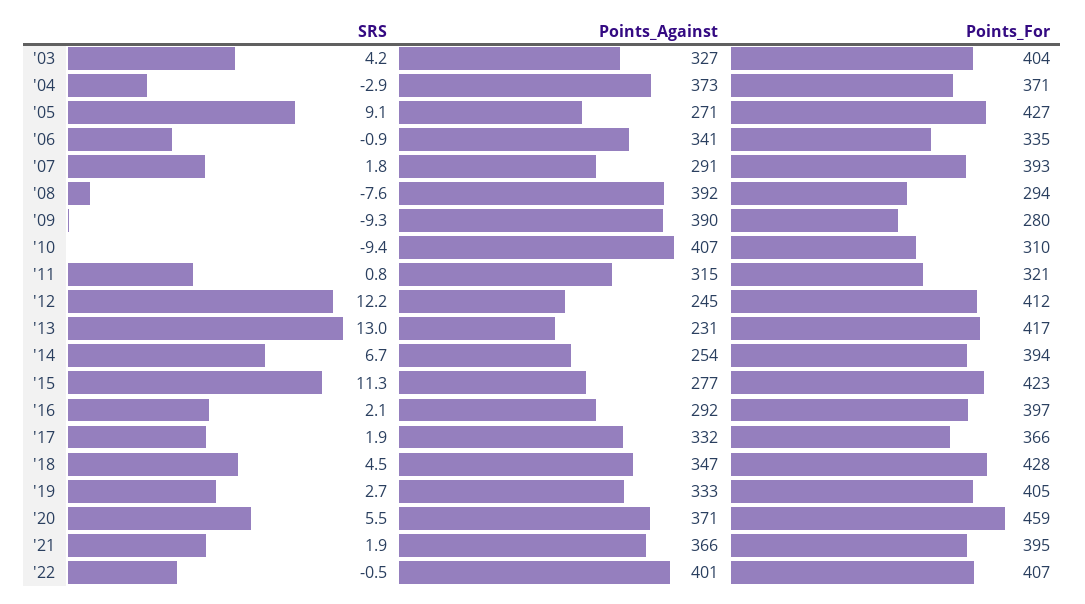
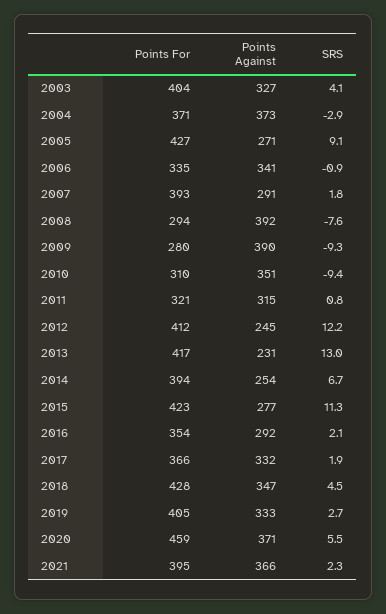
  {
    "SRS": {
-     "'03": 4.2,
+     "'03": 4.1,
      "'04": -2.9,
      "'05": 9.1,
      "'06": -0.9,
      "'07": 1.8,
      "'08": -7.6,
      "'09": -9.3,
      "'10": -9.4,
      "'11": 0.8,
      "'12": 12.2,
      "'13": 13,
      "'14": 6.7,
      "'15": 11.3,
      "'16": 2.1,
      "'17": 1.9,
      "'18": 4.5,
      "'19": 2.7,
      "'20": 5.5,
-     "'21": 1.9,
+     "'21": 2.3
-     "'22": -0.5
    },
    "Points_Against": {
      "'03": 327,
      "'04": 373,
      "'05": 271,
      "'06": 341,
      "'07": 291,
      "'08": 392,
      "'09": 390,
-     "'10": 407,
+     "'10": 351,
      "'11": 315,
      "'12": 245,
      "'13": 231,
      "'14": 254,
      "'15": 277,
      "'16": 292,
      "'17": 332,
      "'18": 347,
      "'19": 333,
      "'20": 371,
-     "'21": 366,
+     "'21": 366
-     "'22": 401
    },
    "Points_For": {
      "'03": 404,
      "'04": 371,
      "'05": 427,
      "'06": 335,
      "'07": 393,
      "'08": 294,
      "'09": 280,
      "'10": 310,
      "'11": 321,
      "'12": 412,
      "'13": 417,
      "'14": 394,
      "'15": 423,
-     "'16": 397,
+     "'16": 354,
      "'17": 366,
      "'18": 428,
      "'19": 405,
      "'20": 459,
-     "'21": 395,
+     "'21": 395
-     "'22": 407
    }
  }

